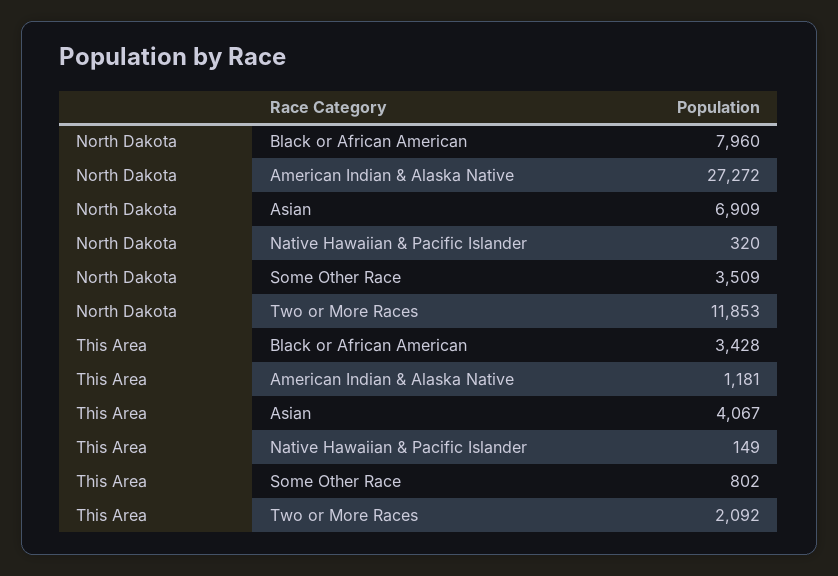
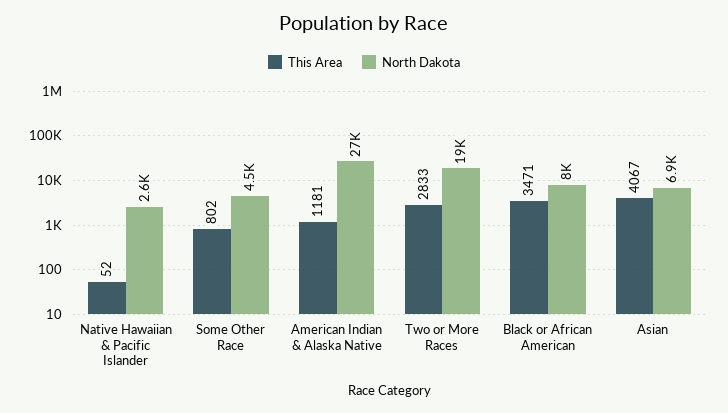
  {
    "North Dakota": {
      "Black or African American": 7960,
      "American Indian & Alaska Native": 27272,
      "Asian": 6909,
-     "Native Hawaiian & Pacific Islander": 320,
+     "Native Hawaiian & Pacific Islander": 2600,
-     "Some Other Race": 3509,
+     "Some Other Race": 4500,
-     "Two or More Races": 11853
+     "Two or More Races": 19000
    },
    "This Area": {
-     "Black or African American": 3428,
+     "Black or African American": 3471,
      "American Indian & Alaska Native": 1181,
      "Asian": 4067,
-     "Native Hawaiian & Pacific Islander": 149,
+     "Native Hawaiian & Pacific Islander": 52,
      "Some Other Race": 802,
-     "Two or More Races": 2092
+     "Two or More Races": 2833
    }
  }

